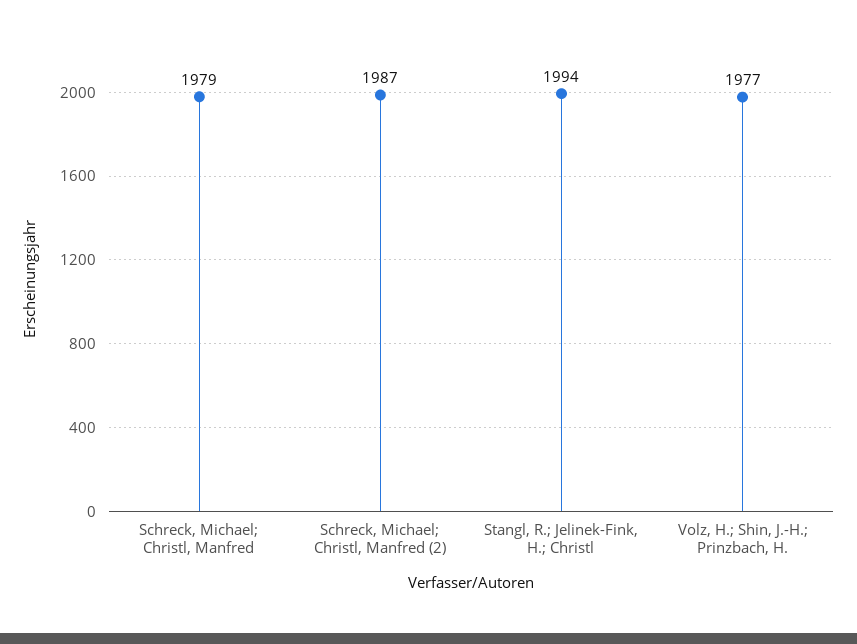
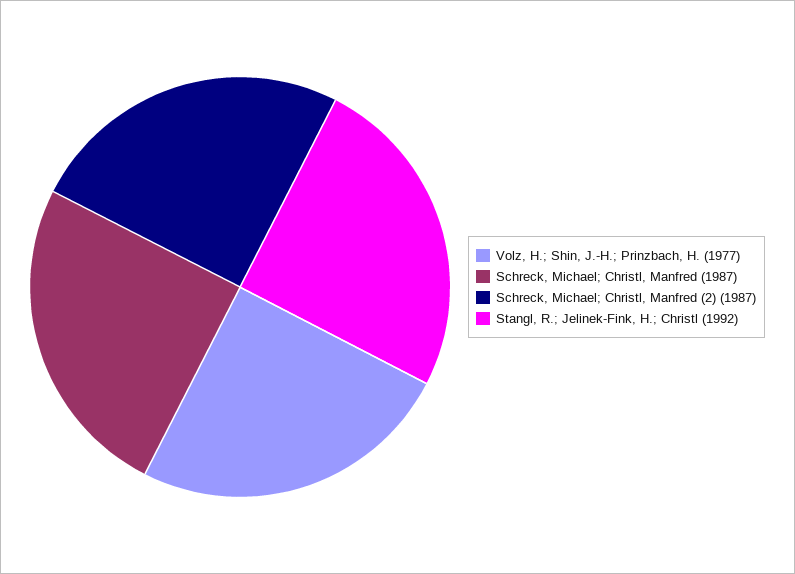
  {
-   "Schreck, Michael; Christl, Manfred": 1979,
+   "Schreck, Michael; Christl, Manfred": 1987,
    "Schreck, Michael; Christl, Manfred (2)": 1987,
-   "Stangl, R.; Jelinek-Fink, H.; Christl": 1994,
+   "Stangl, R.; Jelinek-Fink, H.; Christl": 1992,
    "Volz, H.; Shin, J.-H.; Prinzbach, H.": 1977
  }

